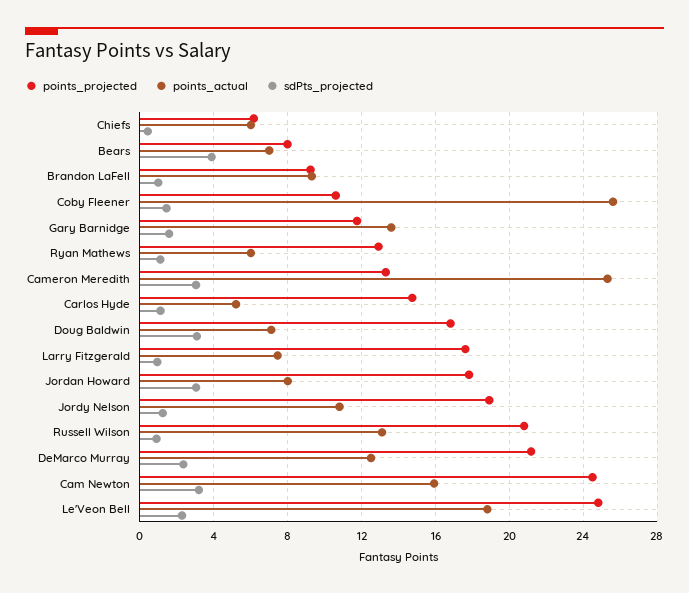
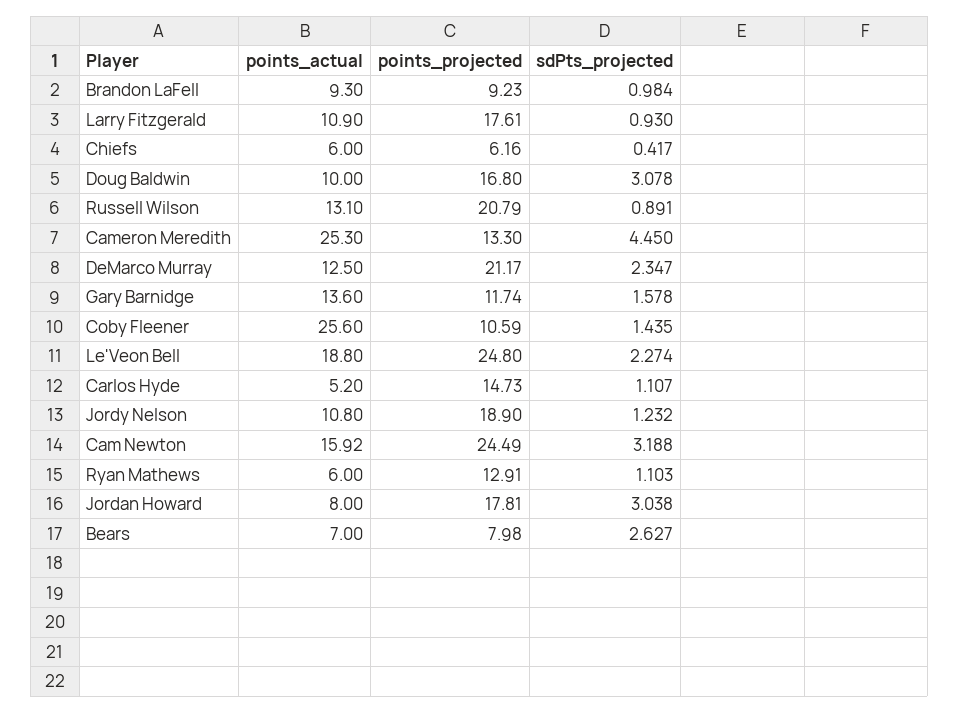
  {
    "points_projected": {
      "Chiefs": 6.16,
      "Bears": 7.98,
      "Brandon LaFell": 9.23,
      "Coby Fleener": 10.59,
      "Gary Barnidge": 11.74,
      "Ryan Mathews": 12.91,
      "Cameron Meredith": 13.3,
      "Carlos Hyde": 14.73,
      "Doug Baldwin": 16.8,
      "Larry Fitzgerald": 17.61,
      "Jordan Howard": 17.81,
      "Jordy Nelson": 18.9,
      "Russell Wilson": 20.79,
      "DeMarco Murray": 21.17,
      "Cam Newton": 24.49,
      "Le'Veon Bell": 24.8
    },
    "points_actual": {
      "Chiefs": 6,
      "Bears": 7,
      "Brandon LaFell": 9.3,
      "Coby Fleener": 25.6,
      "Gary Barnidge": 13.6,
      "Ryan Mathews": 6,
      "Cameron Meredith": 25.3,
      "Carlos Hyde": 5.2,
-     "Doug Baldwin": 7,
+     "Doug Baldwin": 10,
-     "Larry Fitzgerald": 7.5,
+     "Larry Fitzgerald": 10.9,
      "Jordan Howard": 8,
      "Jordy Nelson": 10.8,
      "Russell Wilson": 13.1,
      "DeMarco Murray": 12.5,
      "Cam Newton": 15.92,
      "Le'Veon Bell": 18.8
    },
    "sdPts_projected": {
      "Chiefs": 0.417,
-     "Bears": 4,
+     "Bears": 2.627,
      "Brandon LaFell": 0.984,
      "Coby Fleener": 1.435,
      "Gary Barnidge": 1.578,
      "Ryan Mathews": 1.103,
-     "Cameron Meredith": 3,
+     "Cameron Meredith": 4.45,
      "Carlos Hyde": 1.107,
      "Doug Baldwin": 3.078,
      "Larry Fitzgerald": 0.93,
      "Jordan Howard": 3.038,
      "Jordy Nelson": 1.232,
      "Russell Wilson": 0.891,
      "DeMarco Murray": 2.347,
      "Cam Newton": 3.188,
      "Le'Veon Bell": 2.274
    }
  }

